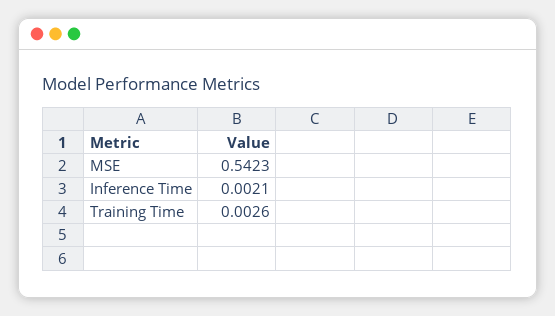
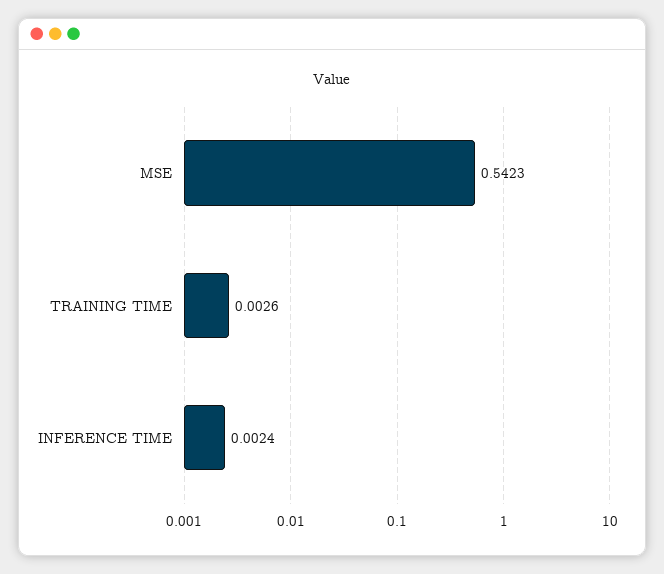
  {
    "MSE": 0.5423,
-   "Inference Time": 0.0021,
+   "Inference Time": 0.0024,
    "Training Time": 0.0026
  }

